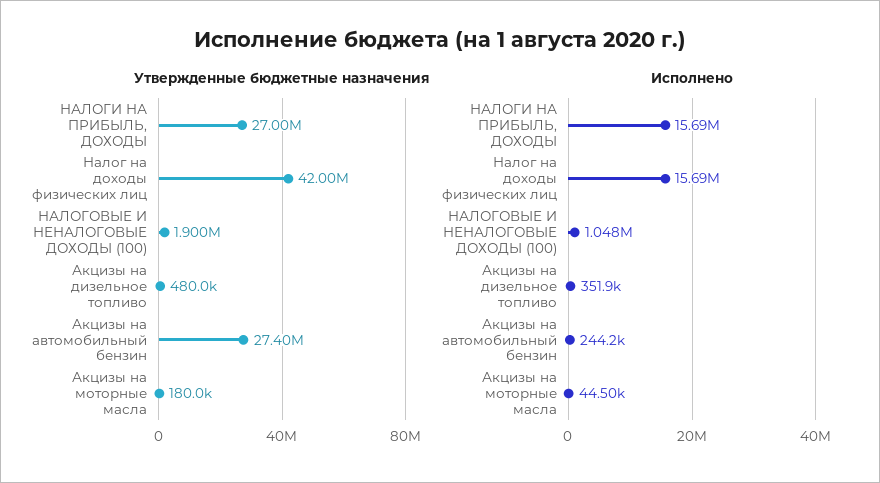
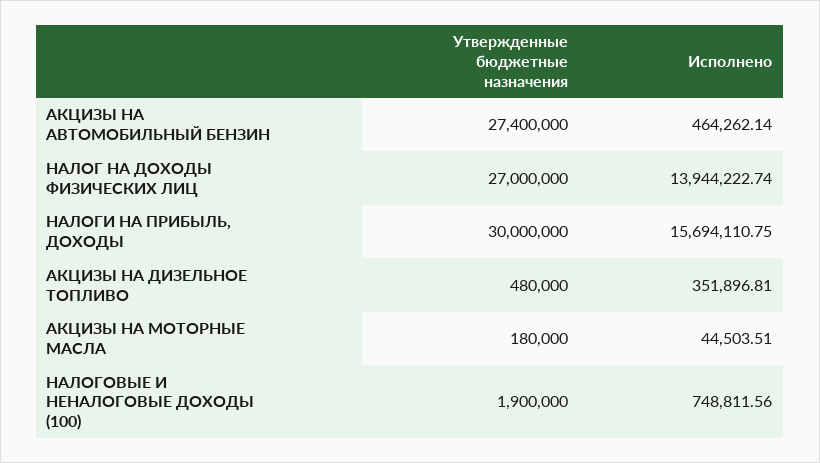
  {
    "Утвержденные бюджетные назначения": {
-     "НАЛОГИ НА ПРИБЫЛЬ, ДОХОДЫ": 27000000,
+     "НАЛОГИ НА ПРИБЫЛЬ, ДОХОДЫ": 30000000,
-     "Налог на доходы физических лиц": 42000000,
+     "Налог на доходы физических лиц": 27000000,
      "НАЛОГОВЫЕ И НЕНАЛОГОВЫЕ ДОХОДЫ (100)": 1900000,
      "Акцизы на дизельное топливо": 480000,
      "Акцизы на автомобильный бензин": 27400000,
      "Акцизы на моторные масла": 180000
    },
    "Исполнено": {
      "НАЛОГИ НА ПРИБЫЛЬ, ДОХОДЫ": 15694110.75,
-     "Налог на доходы физических лиц": 15690000,
+     "Налог на доходы физических лиц": 13944222.74,
-     "НАЛОГОВЫЕ И НЕНАЛОГОВЫЕ ДОХОДЫ (100)": 1048000,
+     "НАЛОГОВЫЕ И НЕНАЛОГОВЫЕ ДОХОДЫ (100)": 748811.56,
      "Акцизы на дизельное топливо": 351896.81,
-     "Акцизы на автомобильный бензин": 244200,
+     "Акцизы на автомобильный бензин": 464262.14,
      "Акцизы на моторные масла": 44503.51
    }
  }

